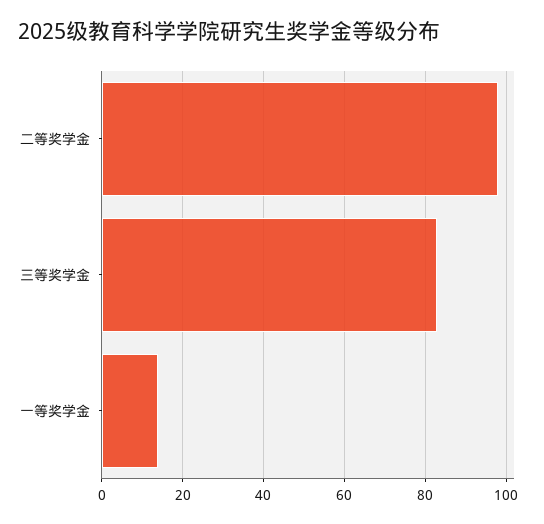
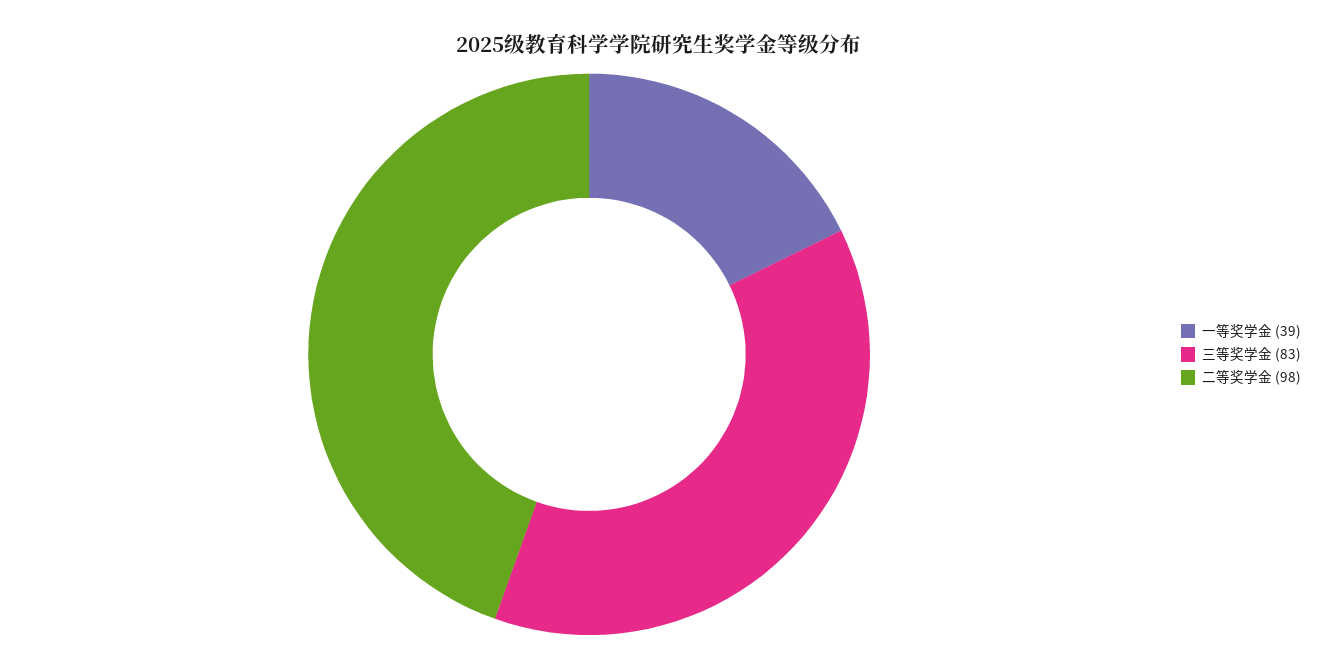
  {
    "二等奖学金": 98,
    "三等奖学金": 83,
-   "一等奖学金": 15
+   "一等奖学金": 39
  }

